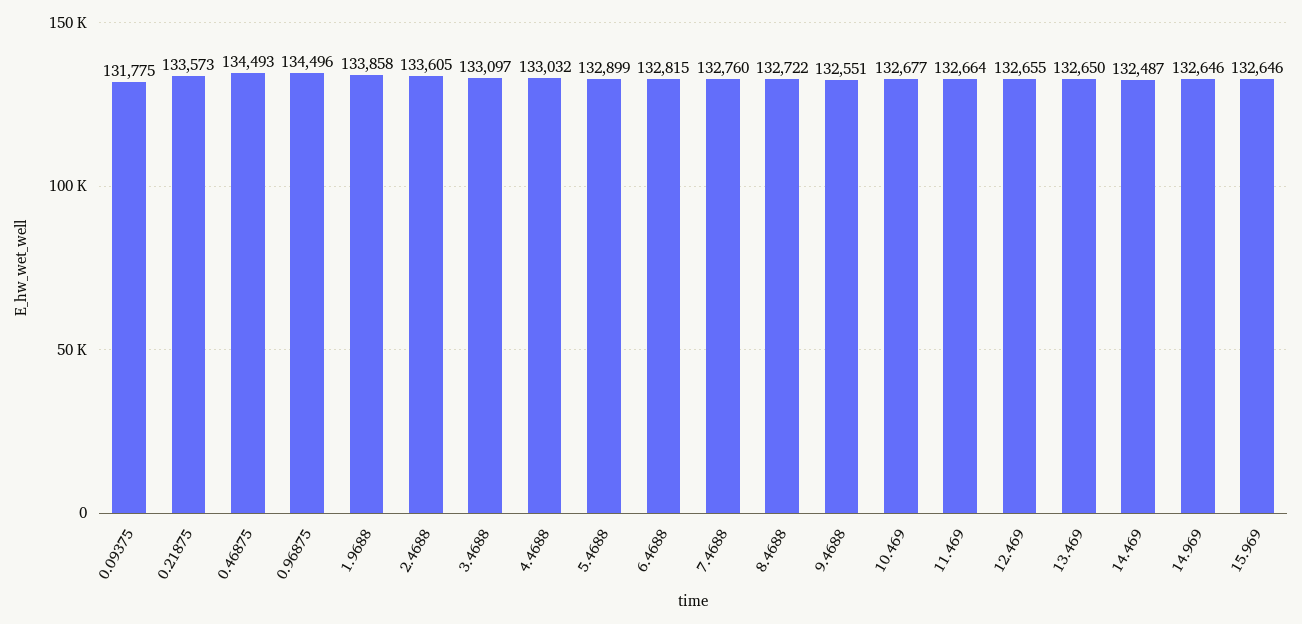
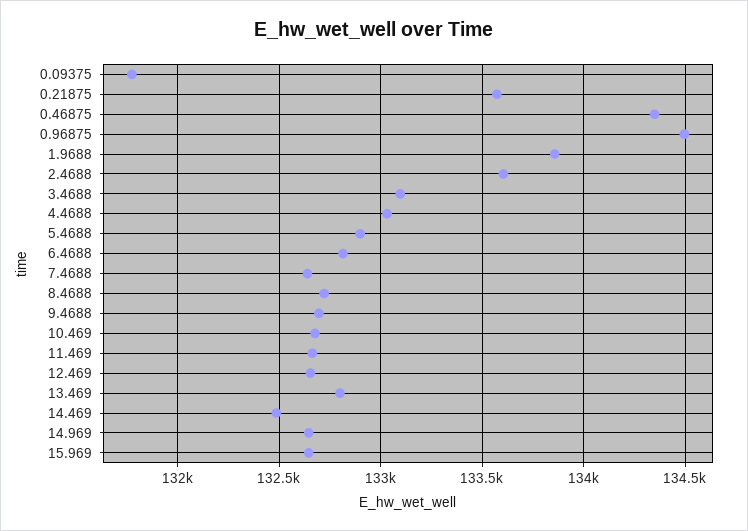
  {
    "0.09375": 131775,
    "0.21875": 133573,
-   "0.46875": 134493,
+   "0.46875": 134350,
    "0.96875": 134496,
    "1.9688": 133858,
    "2.4688": 133605,
    "3.4688": 133097,
    "4.4688": 133032,
    "5.4688": 132899,
    "6.4688": 132815,
-   "7.4688": 132760,
+   "7.4688": 132650,
    "8.4688": 132722,
-   "9.4688": 132551,
+   "9.4688": 132700,
    "10.469": 132677,
    "11.469": 132664,
    "12.469": 132655,
-   "13.469": 132650,
+   "13.469": 132800,
    "14.469": 132487,
    "14.969": 132646,
    "15.969": 132646
  }

